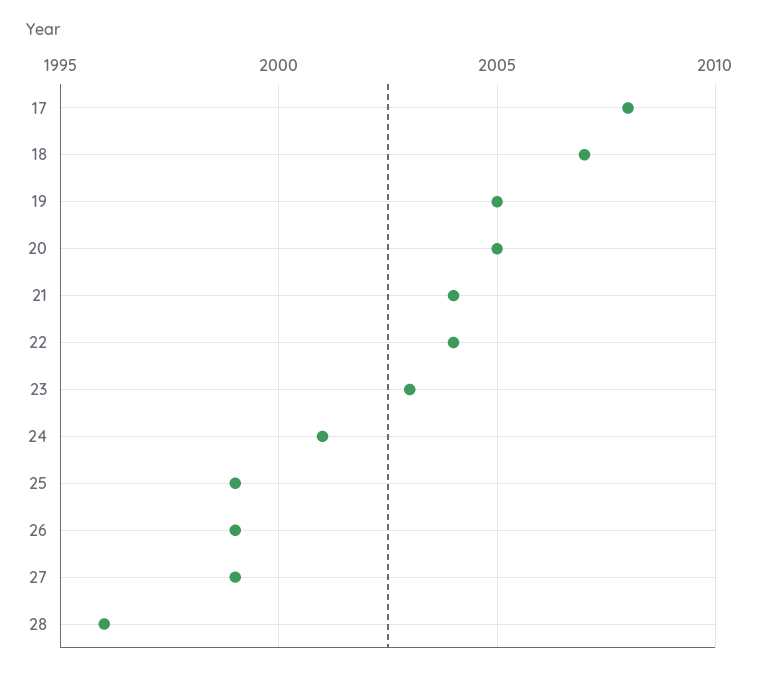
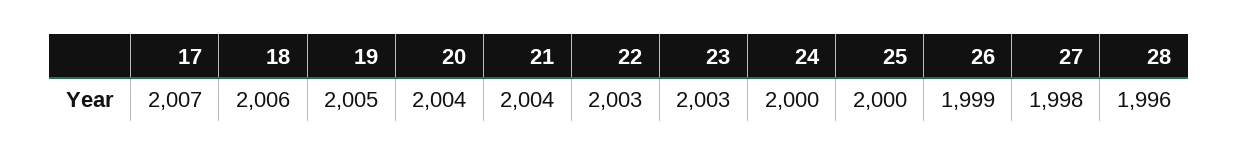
  {
-   "17": 2008,
+   "17": 2007,
-   "18": 2007,
+   "18": 2006,
    "19": 2005,
-   "20": 2005,
+   "20": 2004,
    "21": 2004,
-   "22": 2004,
+   "22": 2003,
    "23": 2003,
-   "24": 2001,
+   "24": 2000,
-   "25": 1999,
+   "25": 2000,
    "26": 1999,
-   "27": 1999,
+   "27": 1998,
    "28": 1996
  }

